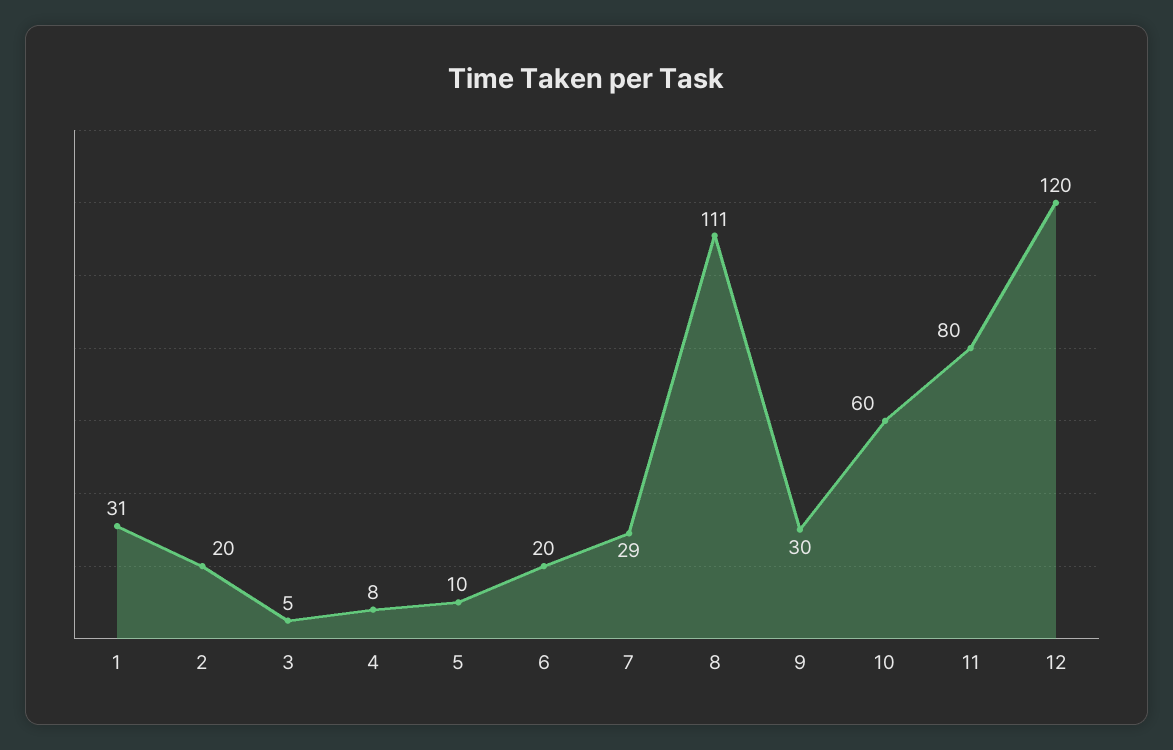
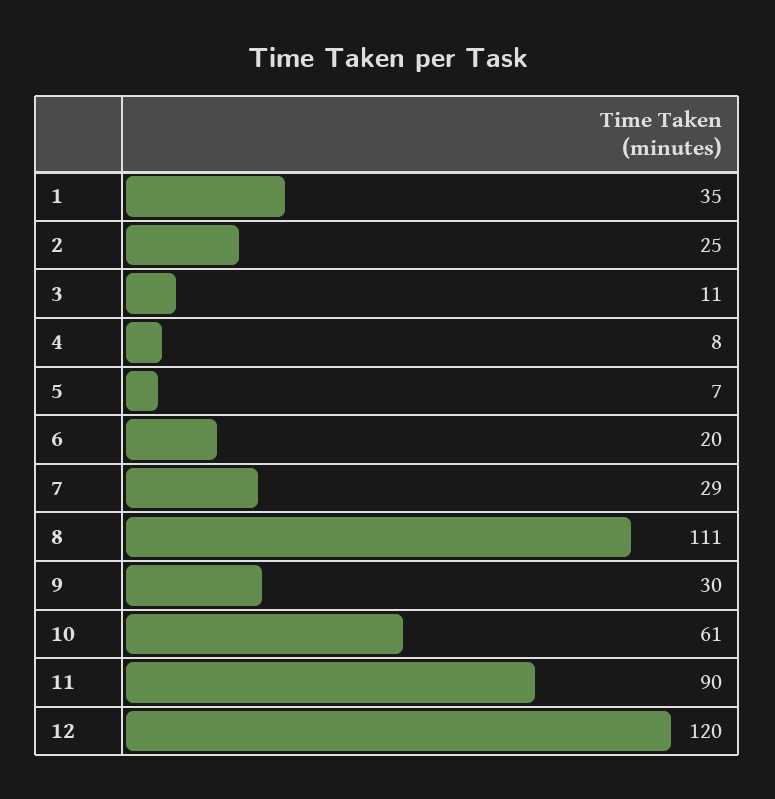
  {
-   "1": 31,
+   "1": 35,
-   "2": 20,
+   "2": 25,
-   "3": 5,
+   "3": 11,
    "4": 8,
-   "5": 10,
+   "5": 7,
    "6": 20,
    "7": 29,
    "8": 111,
    "9": 30,
-   "10": 60,
+   "10": 61,
-   "11": 80,
+   "11": 90,
    "12": 120
  }

